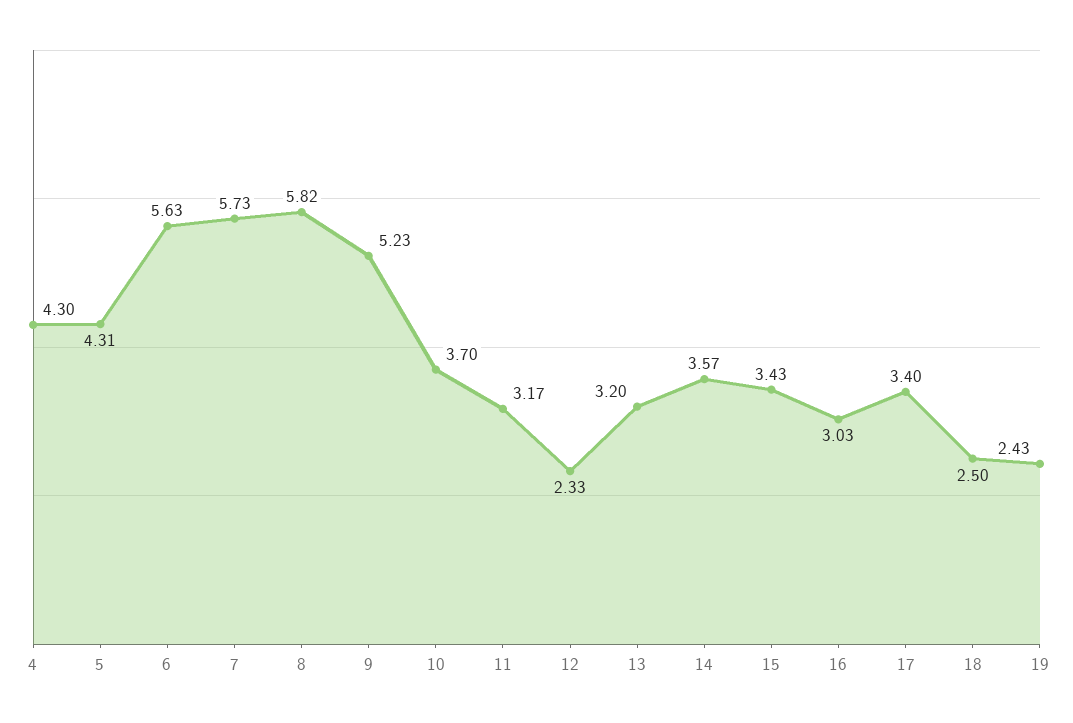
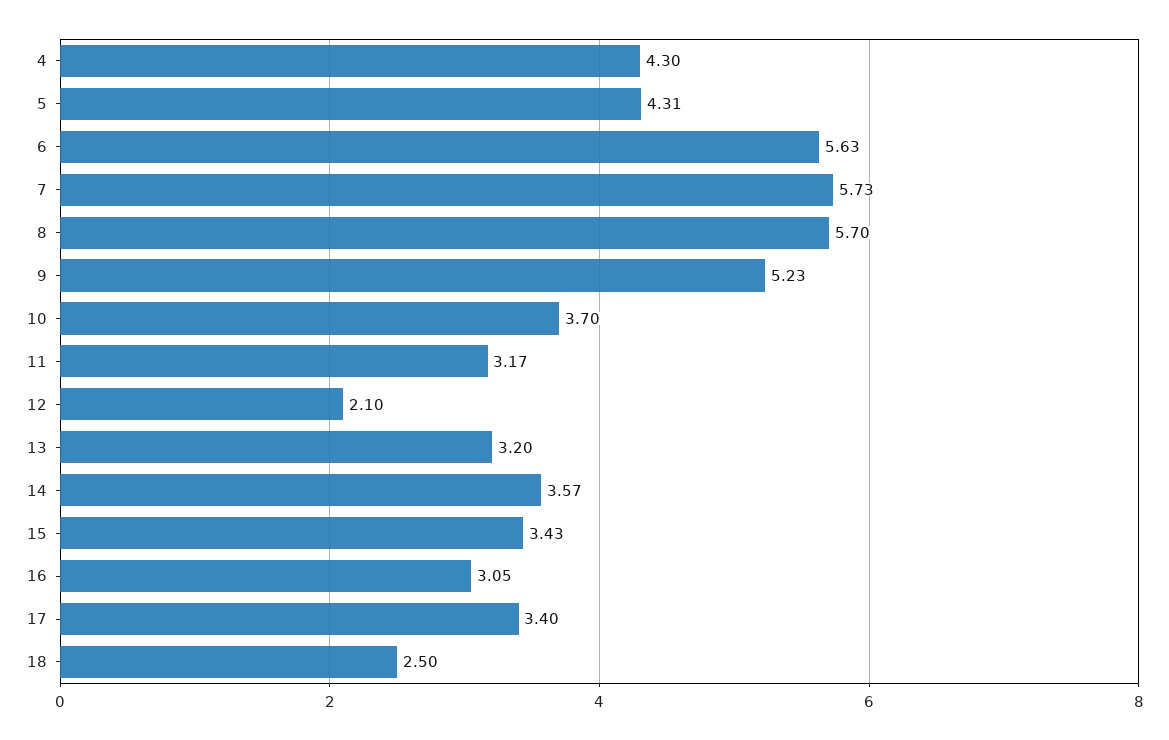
  {
    "4": 4.3,
    "5": 4.31,
    "6": 5.63,
    "7": 5.73,
-   "8": 5.82,
+   "8": 5.7,
    "9": 5.23,
    "10": 3.7,
    "11": 3.17,
-   "12": 2.33,
+   "12": 2.1,
    "13": 3.2,
    "14": 3.57,
    "15": 3.43,
-   "16": 3.03,
+   "16": 3.05,
    "17": 3.4,
-   "18": 2.5,
+   "18": 2.5
-   "19": 2.43
  }

